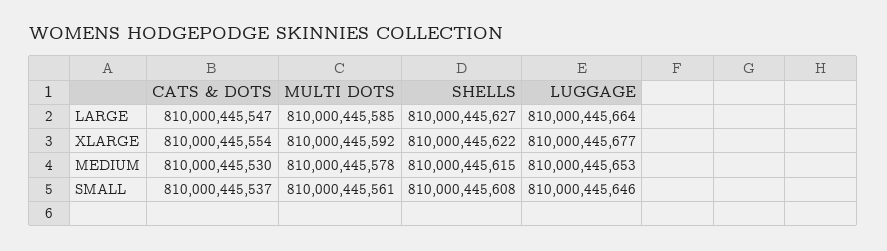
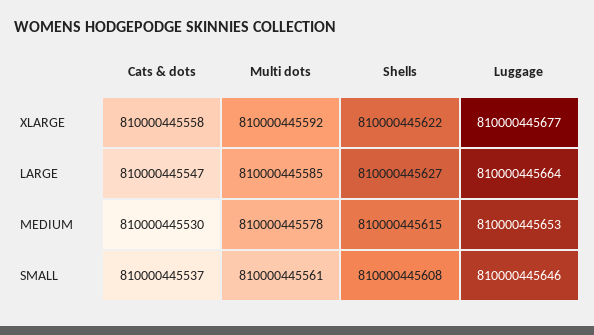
  {
    "CATS & DOTS": {
      "LARGE": 810000445547,
-     "XLARGE": 810000445554,
+     "XLARGE": 810000445558,
      "MEDIUM": 810000445530,
      "SMALL": 810000445537
    },
    "MULTI DOTS": {
      "LARGE": 810000445585,
      "XLARGE": 810000445592,
      "MEDIUM": 810000445578,
      "SMALL": 810000445561
    },
    "SHELLS": {
      "LARGE": 810000445627,
      "XLARGE": 810000445622,
      "MEDIUM": 810000445615,
      "SMALL": 810000445608
    },
    "LUGGAGE": {
      "LARGE": 810000445664,
      "XLARGE": 810000445677,
      "MEDIUM": 810000445653,
      "SMALL": 810000445646
    }
  }

